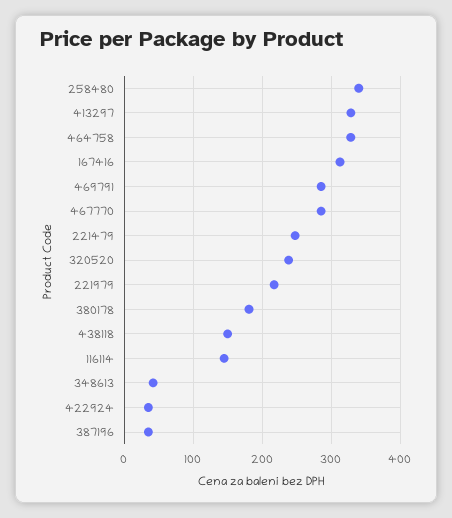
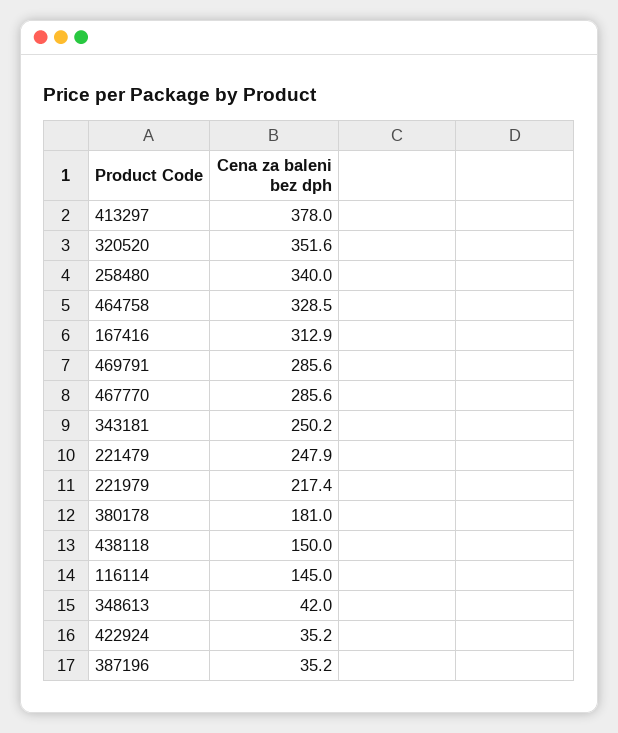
  {
    "258480": 340,
-   "413297": 330,
+   "413297": 378,
    "464758": 328.5,
    "167416": 312.9,
    "469791": 285.6,
    "467770": 285.6,
    "221479": 247.9,
-   "320520": 240,
+   "320520": 351.6,
    "221979": 217.4,
    "380178": 181,
    "438118": 150,
    "116114": 145,
    "348613": 42,
    "422924": 35.2,
-   "387196": 35.2
+   "387196": 35.2,
+   "343181": 250.2
  }

